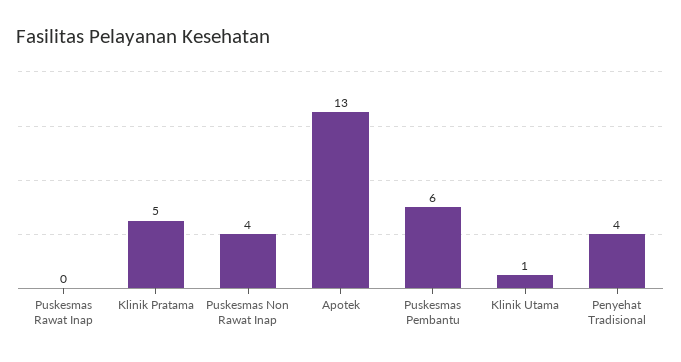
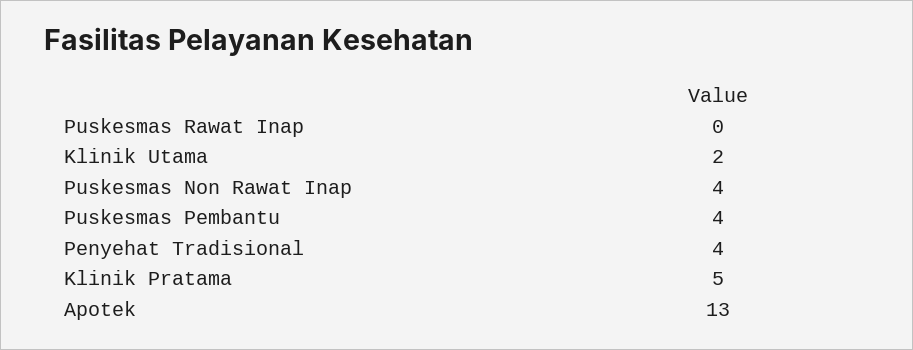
  {
    "Puskesmas Rawat Inap": 0,
    "Klinik Pratama": 5,
    "Puskesmas Non Rawat Inap": 4,
    "Apotek": 13,
-   "Puskesmas Pembantu": 6,
+   "Puskesmas Pembantu": 4,
-   "Klinik Utama": 1,
+   "Klinik Utama": 2,
    "Penyehat Tradisional": 4
  }

